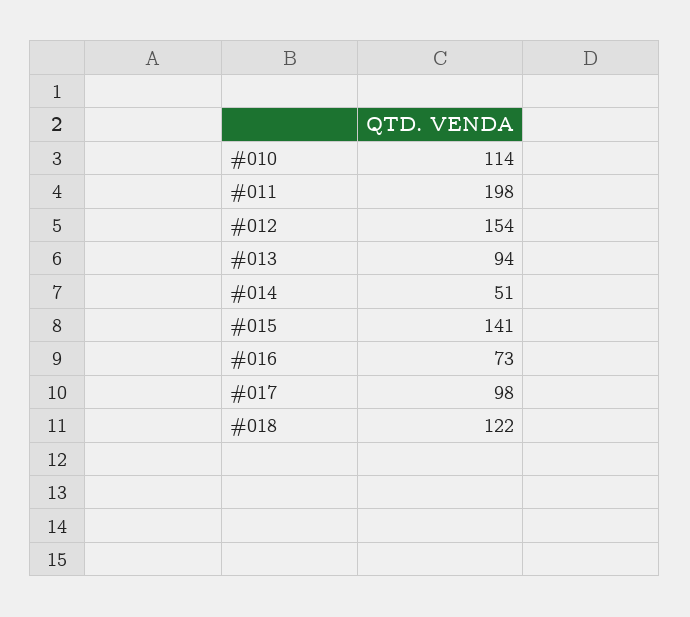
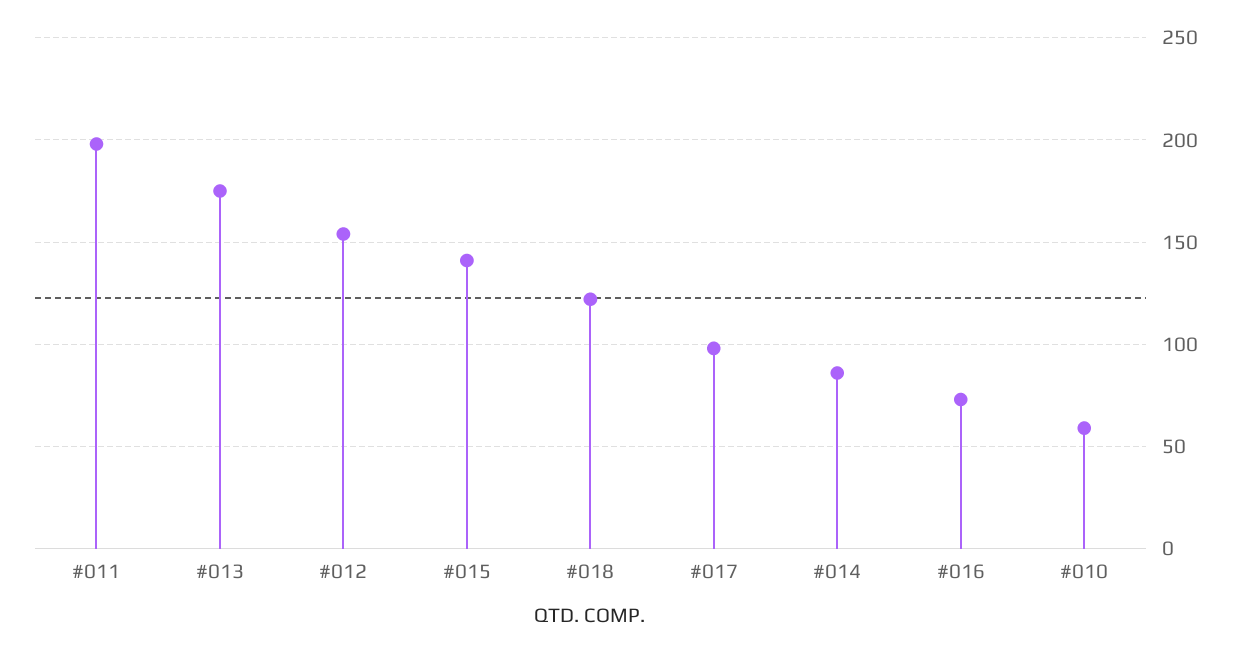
  {
-   "#010": 114,
+   "#010": 60,
    "#011": 198,
    "#012": 154,
-   "#013": 94,
+   "#013": 175,
-   "#014": 51,
+   "#014": 85,
    "#015": 141,
    "#016": 73,
    "#017": 98,
    "#018": 122
  }

